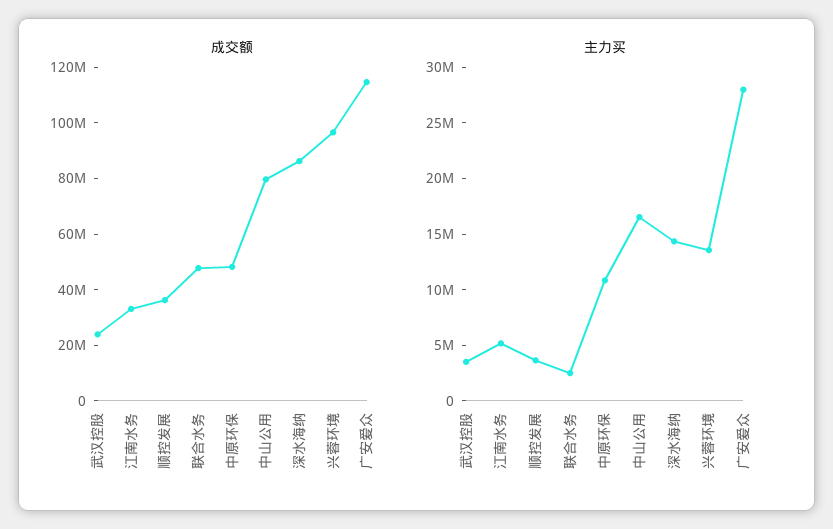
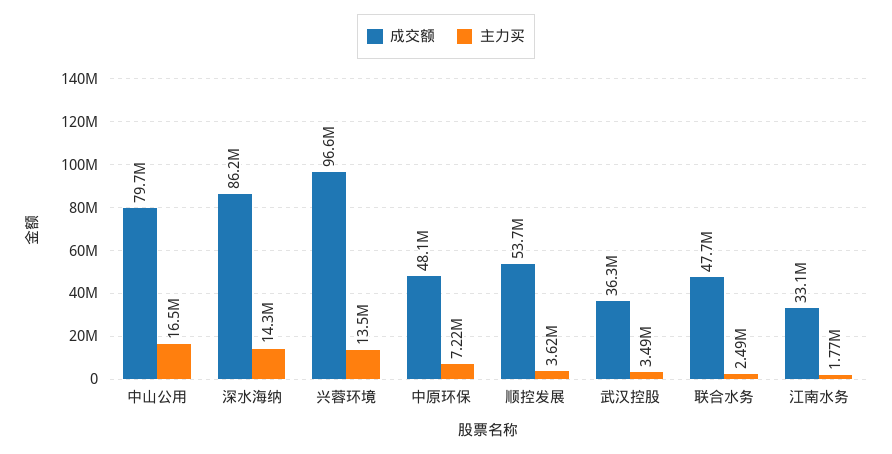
  {
    "成交额": {
-     "武汉控股": 25000000,
+     "武汉控股": 36300000,
      "江南水务": 33100000,
-     "顺控发展": 35000000,
+     "顺控发展": 53700000,
      "联合水务": 47700000,
      "中原环保": 48100000,
      "中山公用": 79700000,
      "深水海纳": 86200000,
-     "兴蓉环境": 96600000,
+     "兴蓉环境": 96600000
-     "广安爱众": 115000000
    },
    "主力买": {
      "武汉控股": 3490000,
-     "江南水务": 5000000,
+     "江南水务": 1770000,
      "顺控发展": 3620000,
      "联合水务": 2490000,
-     "中原环保": 11000000,
+     "中原环保": 7220000,
      "中山公用": 16500000,
      "深水海纳": 14300000,
-     "兴蓉环境": 13500000,
+     "兴蓉环境": 13500000
-     "广安爱众": 28000000
    }
  }

